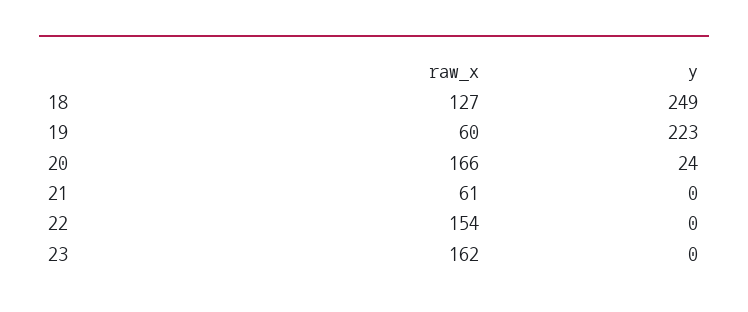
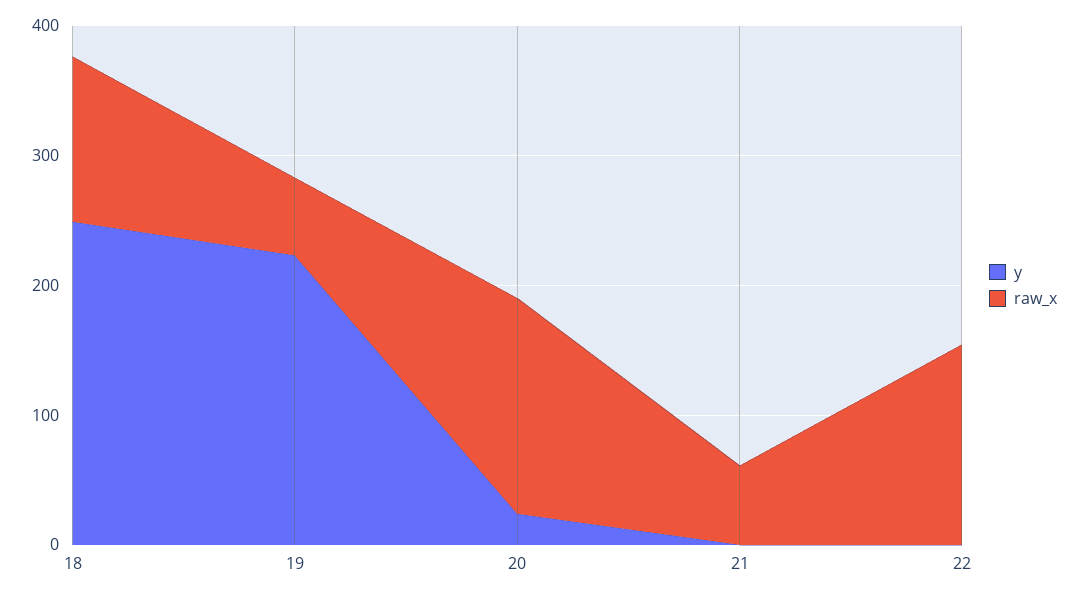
  {
    "raw_x": {
      "18": 127,
      "19": 60,
      "20": 166,
      "21": 61,
-     "22": 154,
+     "22": 154
-     "23": 162
    },
    "y": {
      "18": 249,
      "19": 223,
      "20": 24,
      "21": 0,
-     "22": 0,
+     "22": 0
-     "23": 0
    }
  }

